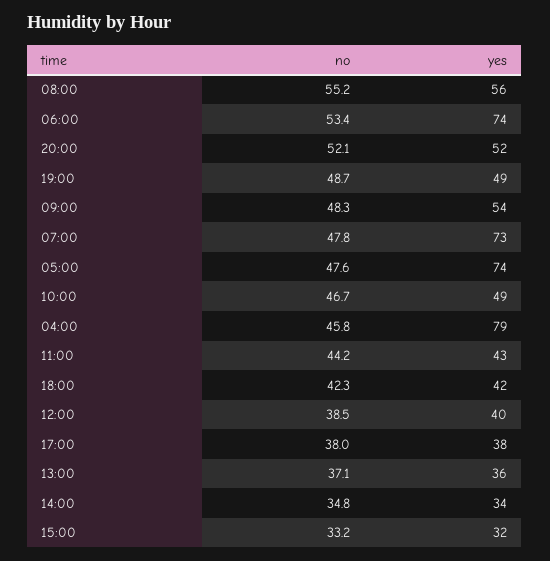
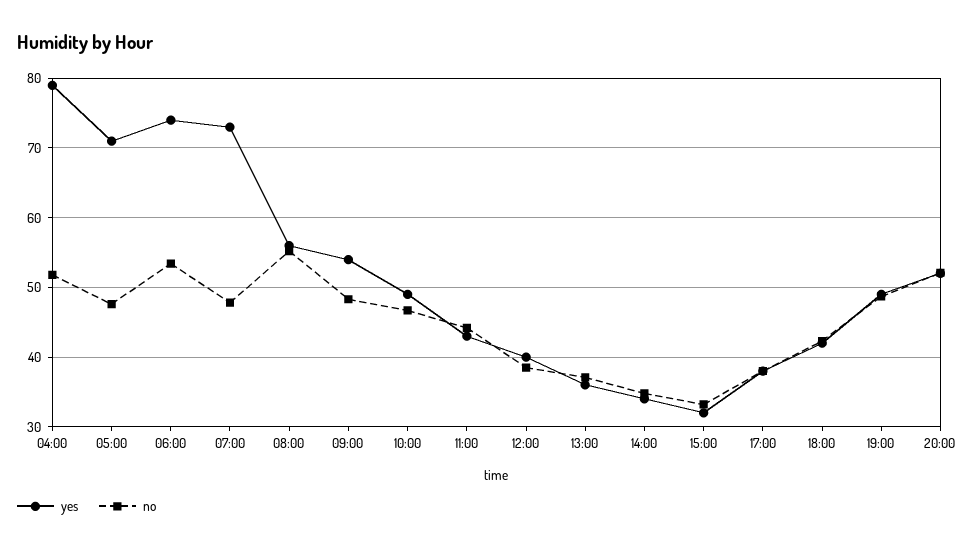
  {
    "no": {
      "08:00": 55.2,
      "06:00": 53.4,
      "20:00": 52.1,
      "19:00": 48.7,
      "09:00": 48.3,
      "07:00": 47.8,
      "05:00": 47.6,
      "10:00": 46.7,
-     "04:00": 45.8,
+     "04:00": 52,
      "11:00": 44.2,
      "18:00": 42.3,
      "12:00": 38.5,
      "17:00": 38,
      "13:00": 37.1,
      "14:00": 34.8,
      "15:00": 33.2
    },
    "yes": {
      "08:00": 56,
      "06:00": 74,
      "20:00": 52,
      "19:00": 49,
      "09:00": 54,
      "07:00": 73,
-     "05:00": 74,
+     "05:00": 71,
      "10:00": 49,
      "04:00": 79,
      "11:00": 43,
      "18:00": 42,
      "12:00": 40,
      "17:00": 38,
      "13:00": 36,
      "14:00": 34,
      "15:00": 32
    }
  }

